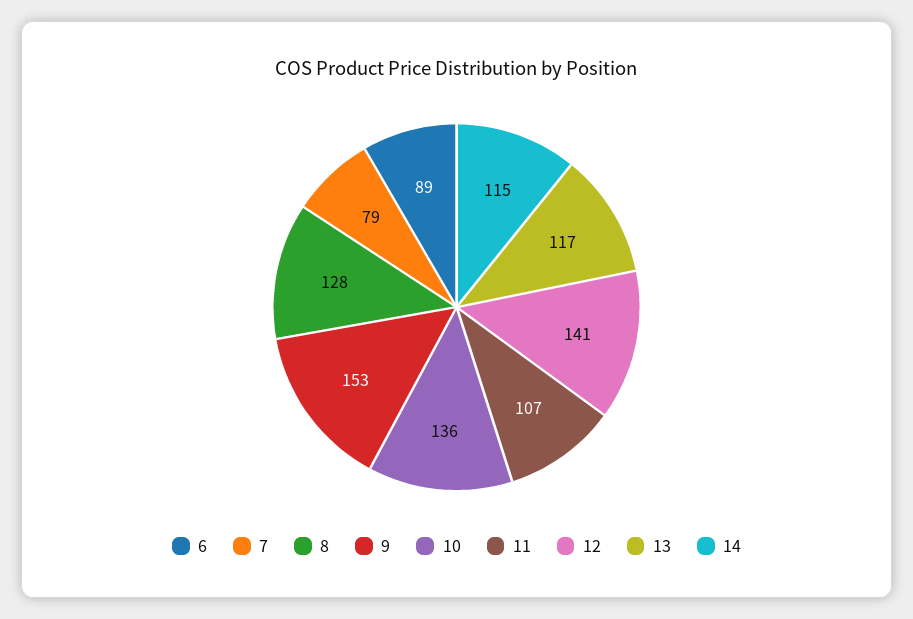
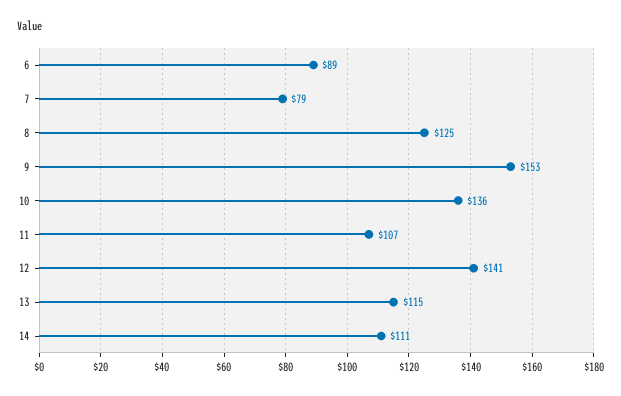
  {
    "6": 89,
    "7": 79,
-   "8": 128,
+   "8": 125,
    "9": 153,
    "10": 136,
    "11": 107,
    "12": 141,
-   "13": 117,
+   "13": 115,
-   "14": 115
+   "14": 111
  }

